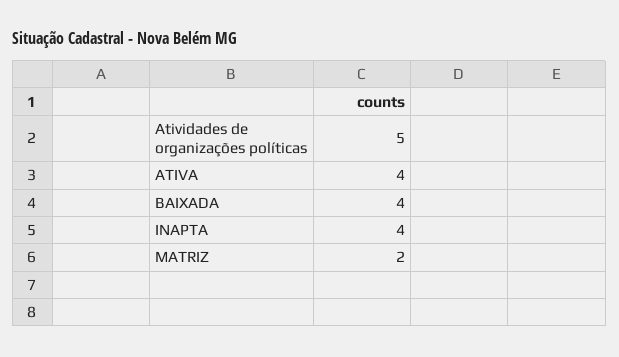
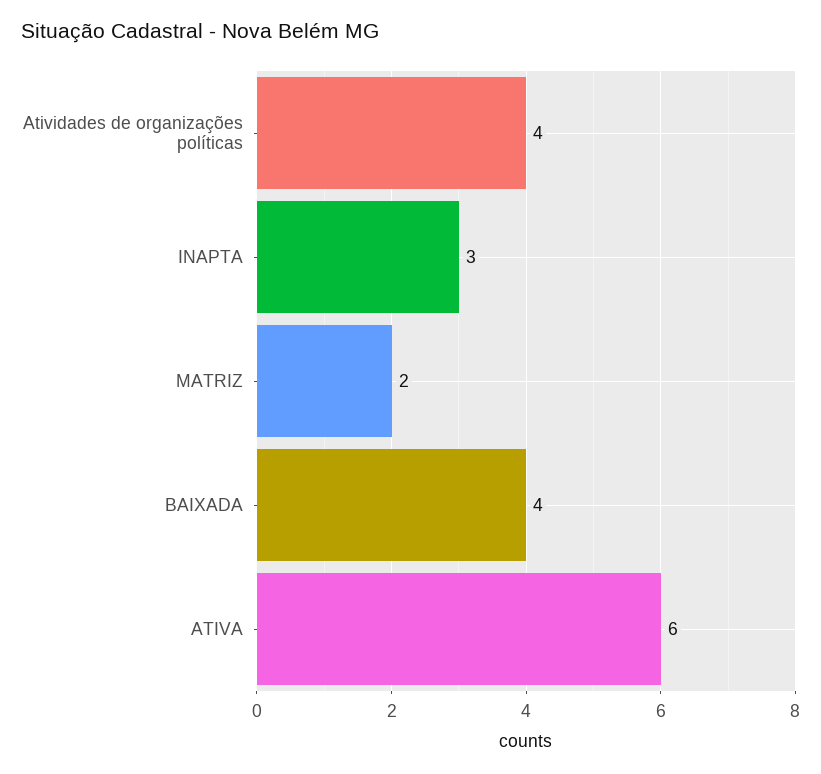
  {
-   "Atividades de organizações políticas": 5,
+   "Atividades de organizações políticas": 4,
-   "ATIVA": 4,
+   "ATIVA": 6,
    "BAIXADA": 4,
-   "INAPTA": 4,
+   "INAPTA": 3,
    "MATRIZ": 2
  }

